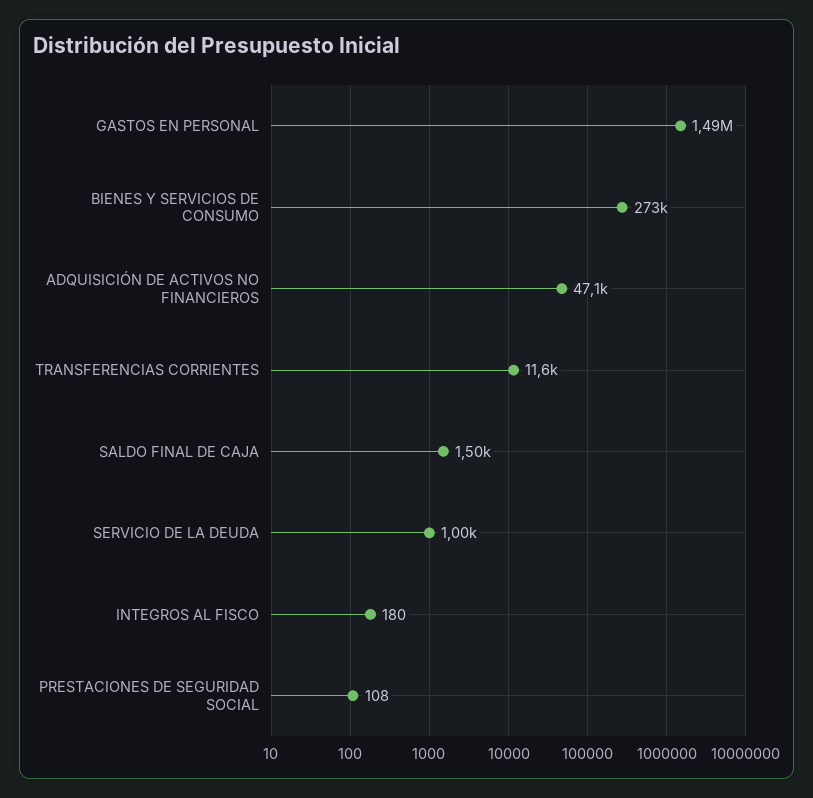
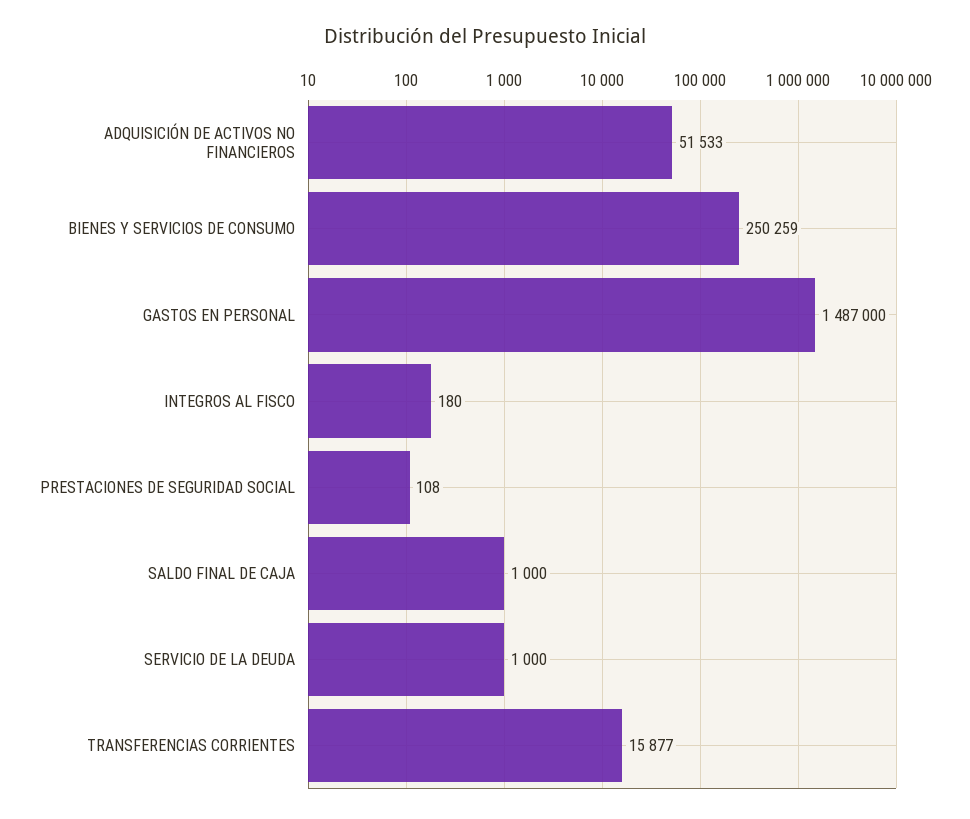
  {
    "GASTOS EN PERSONAL": 1487000,
-   "BIENES Y SERVICIOS DE CONSUMO": 273000,
+   "BIENES Y SERVICIOS DE CONSUMO": 250259,
-   "ADQUISICIÓN DE ACTIVOS NO FINANCIEROS": 47100,
+   "ADQUISICIÓN DE ACTIVOS NO FINANCIEROS": 51533,
-   "TRANSFERENCIAS CORRIENTES": 11600,
+   "TRANSFERENCIAS CORRIENTES": 15877,
-   "SALDO FINAL DE CAJA": 1500,
+   "SALDO FINAL DE CAJA": 1000,
    "SERVICIO DE LA DEUDA": 1000,
    "INTEGROS AL FISCO": 180,
    "PRESTACIONES DE SEGURIDAD SOCIAL": 108
  }

